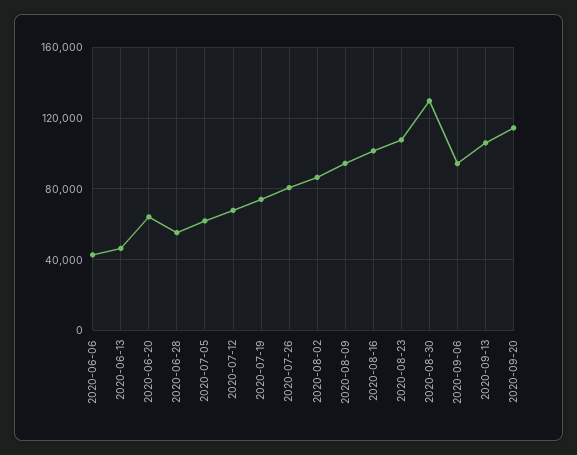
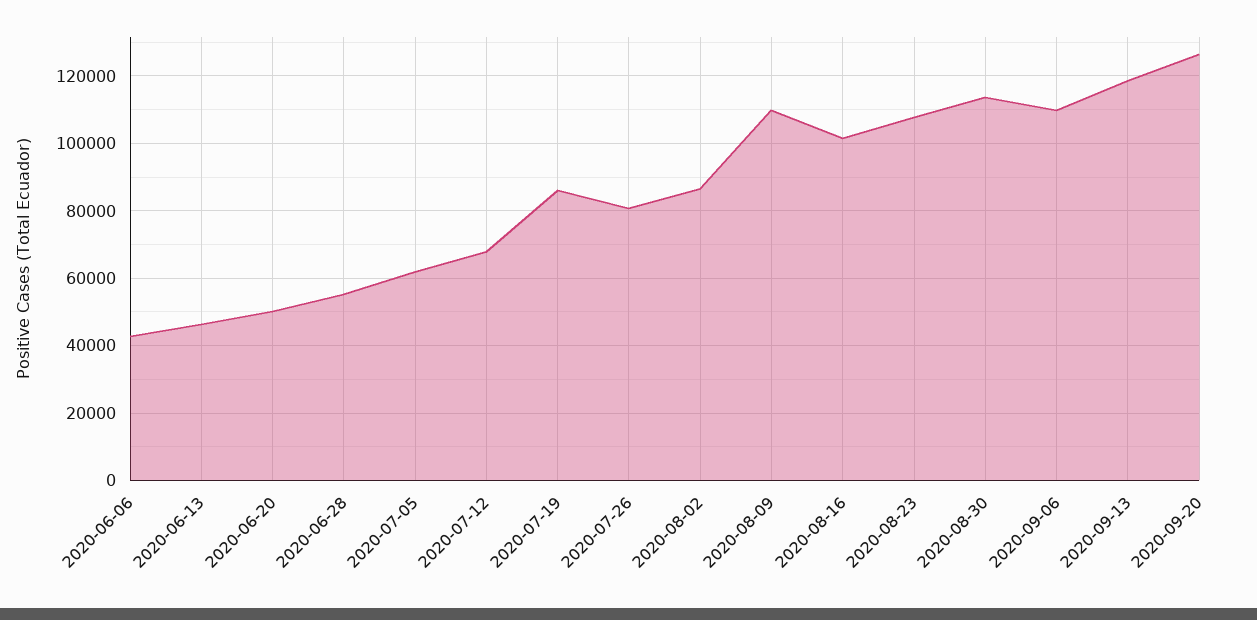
  {
    "2020-06-06": 42000,
    "2020-06-13": 46000,
-   "2020-06-20": 65000,
+   "2020-06-20": 50000,
    "2020-06-28": 56000,
    "2020-07-05": 62000,
    "2020-07-12": 68000,
-   "2020-07-19": 75000,
+   "2020-07-19": 86000,
    "2020-07-26": 80000,
    "2020-08-02": 86000,
-   "2020-08-09": 95000,
+   "2020-08-09": 110000,
    "2020-08-16": 102000,
    "2020-08-23": 108000,
-   "2020-08-30": 130000,
+   "2020-08-30": 114000,
-   "2020-09-06": 95000,
+   "2020-09-06": 110000,
-   "2020-09-13": 105000,
+   "2020-09-13": 118000,
-   "2020-09-20": 115000
+   "2020-09-20": 126000
  }

